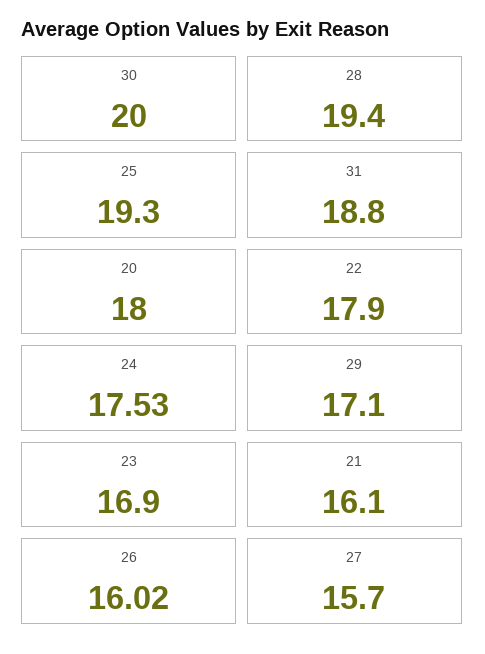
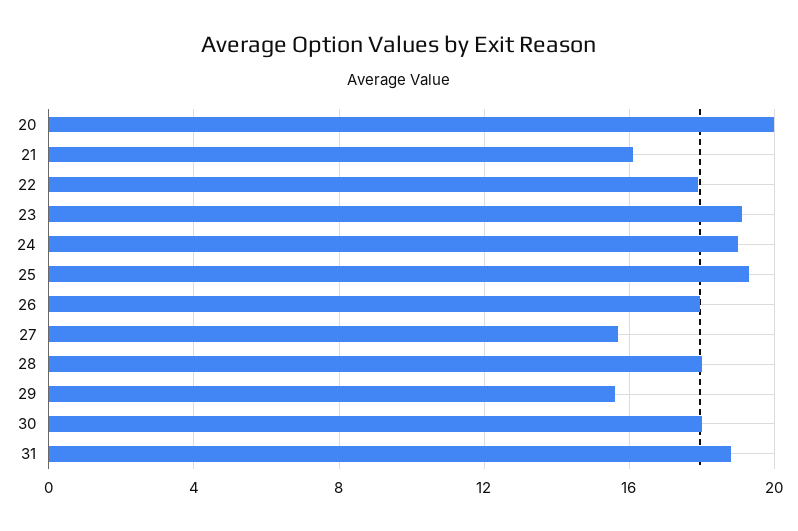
  {
-   "30": 20,
+   "30": 18,
-   "28": 19.4,
+   "28": 18,
    "25": 19.3,
    "31": 18.8,
-   "20": 18,
+   "20": 20,
    "22": 17.9,
-   "24": 17.53,
+   "24": 19,
-   "29": 17.1,
+   "29": 15.5,
-   "23": 16.9,
+   "23": 19,
    "21": 16.1,
-   "26": 16.02,
+   "26": 18,
    "27": 15.7
  }

